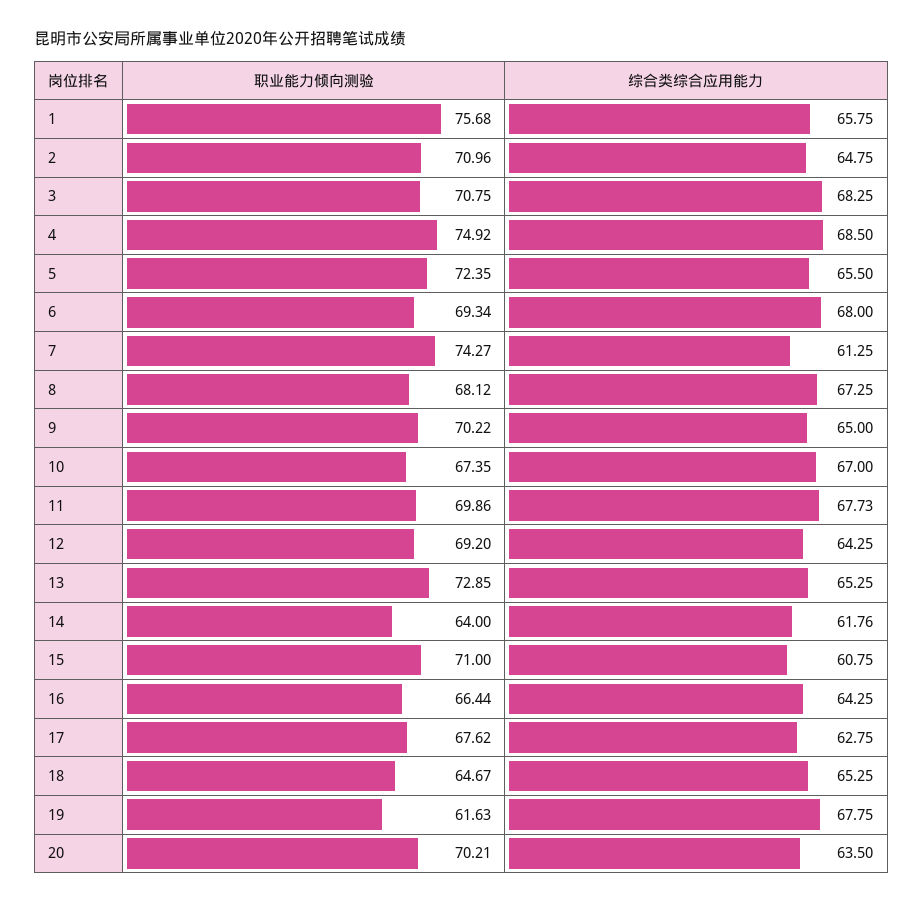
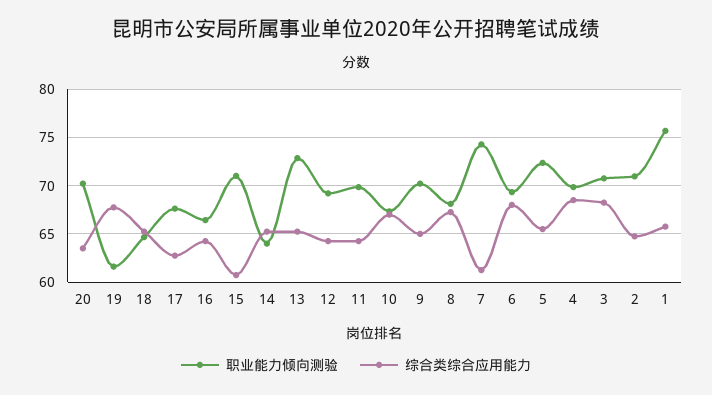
  {
    "职业能力倾向测验": {
      "1": 75.68,
      "2": 70.96,
      "3": 70.75,
-     "4": 74.92,
+     "4": 70,
      "5": 72.35,
      "6": 69.34,
      "7": 74.27,
      "8": 68.12,
      "9": 70.22,
      "10": 67.35,
      "11": 69.86,
      "12": 69.2,
      "13": 72.85,
      "14": 64,
      "15": 71,
      "16": 66.44,
      "17": 67.62,
      "18": 64.67,
      "19": 61.63,
      "20": 70.21
    },
    "综合类综合应用能力": {
      "1": 65.75,
      "2": 64.75,
      "3": 68.25,
      "4": 68.5,
      "5": 65.5,
      "6": 68,
      "7": 61.25,
      "8": 67.25,
      "9": 65,
      "10": 67,
-     "11": 67.73,
+     "11": 64,
      "12": 64.25,
      "13": 65.25,
-     "14": 61.76,
+     "14": 65,
      "15": 60.75,
      "16": 64.25,
      "17": 62.75,
      "18": 65.25,
      "19": 67.75,
      "20": 63.5
    }
  }

